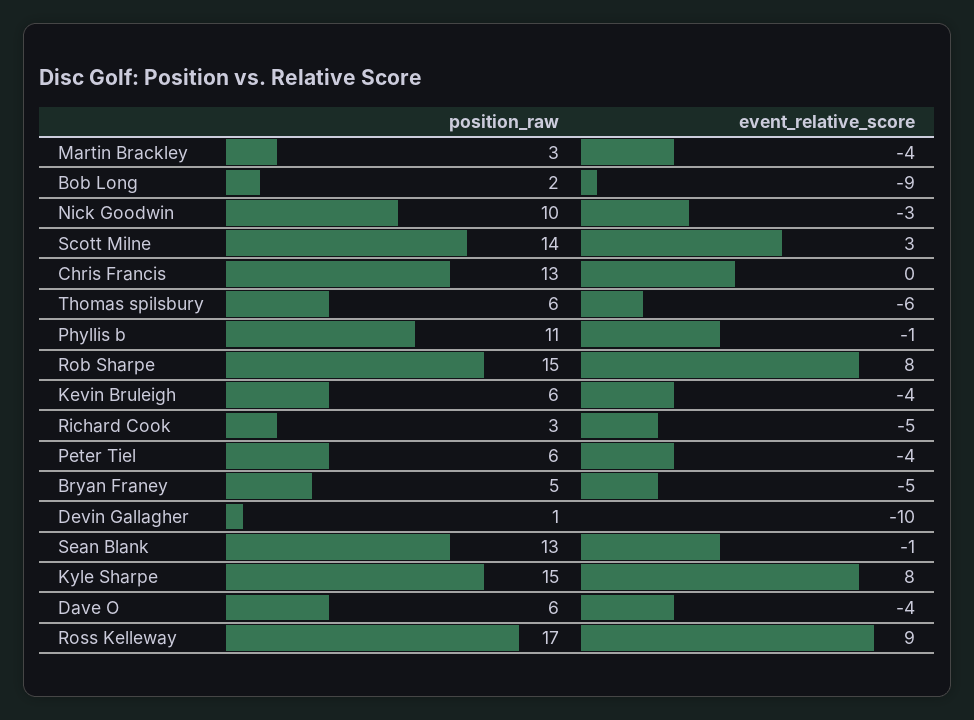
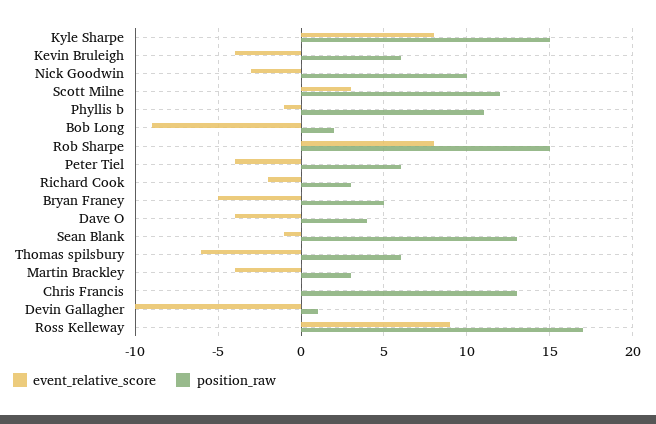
  {
    "position_raw": {
      "Martin Brackley": 3,
      "Bob Long": 2,
      "Nick Goodwin": 10,
-     "Scott Milne": 14,
+     "Scott Milne": 12,
      "Chris Francis": 13,
      "Thomas spilsbury": 6,
      "Phyllis b": 11,
      "Rob Sharpe": 15,
      "Kevin Bruleigh": 6,
      "Richard Cook": 3,
      "Peter Tiel": 6,
      "Bryan Franey": 5,
      "Devin Gallagher": 1,
      "Sean Blank": 13,
      "Kyle Sharpe": 15,
-     "Dave O": 6,
+     "Dave O": 4,
      "Ross Kelleway": 17
    },
    "event_relative_score": {
      "Martin Brackley": -4,
      "Bob Long": -9,
      "Nick Goodwin": -3,
      "Scott Milne": 3,
      "Chris Francis": 0,
      "Thomas spilsbury": -6,
      "Phyllis b": -1,
      "Rob Sharpe": 8,
      "Kevin Bruleigh": -4,
-     "Richard Cook": -5,
+     "Richard Cook": -2,
      "Peter Tiel": -4,
      "Bryan Franey": -5,
      "Devin Gallagher": -10,
      "Sean Blank": -1,
      "Kyle Sharpe": 8,
      "Dave O": -4,
      "Ross Kelleway": 9
    }
  }

